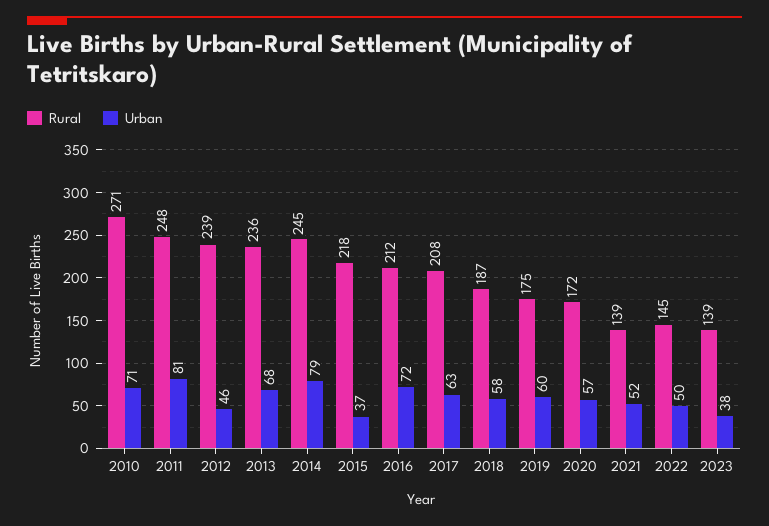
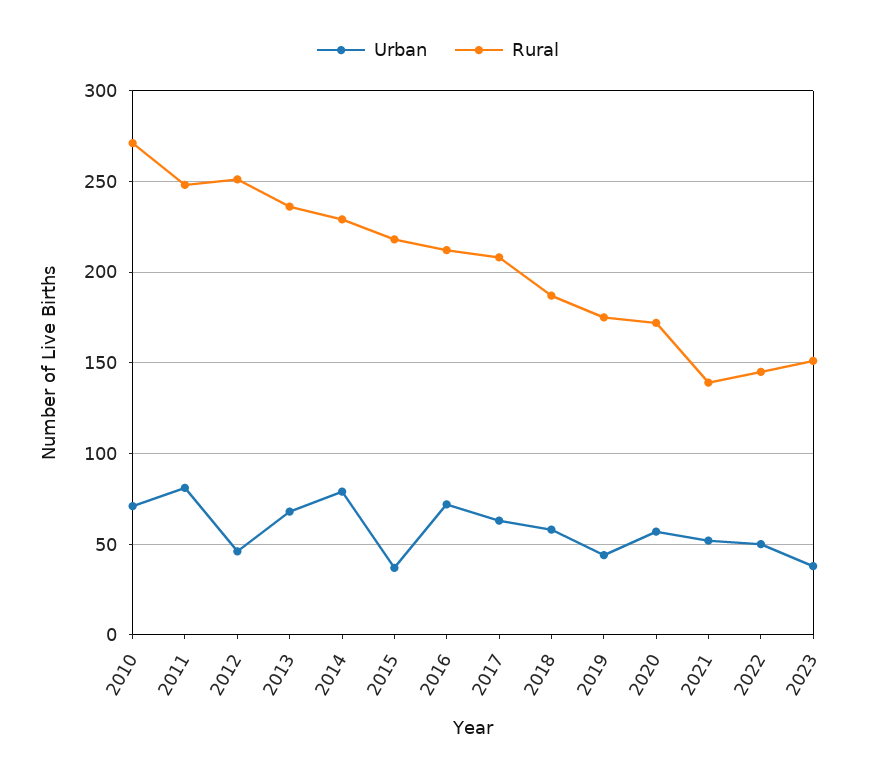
  {
    "Rural": {
      "2010": 271,
      "2011": 248,
-     "2012": 239,
+     "2012": 250,
      "2013": 236,
-     "2014": 245,
+     "2014": 230,
      "2015": 218,
      "2016": 212,
      "2017": 208,
      "2018": 187,
      "2019": 175,
      "2020": 172,
      "2021": 139,
      "2022": 145,
-     "2023": 139
+     "2023": 150
    },
    "Urban": {
      "2010": 71,
      "2011": 81,
      "2012": 46,
      "2013": 68,
      "2014": 79,
      "2015": 37,
      "2016": 72,
      "2017": 63,
      "2018": 58,
-     "2019": 60,
+     "2019": 45,
      "2020": 57,
      "2021": 52,
      "2022": 50,
      "2023": 38
    }
  }

